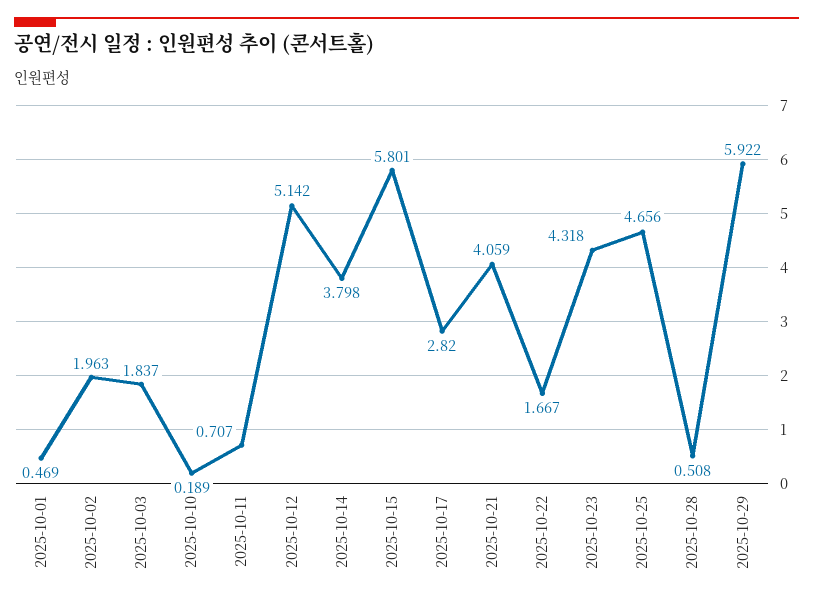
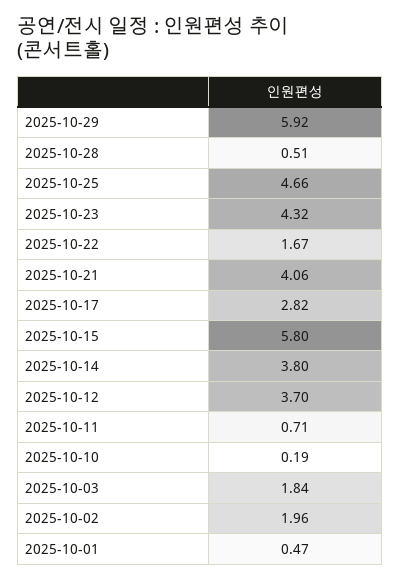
  {
    "2025-10-01": 0.469,
    "2025-10-02": 1.963,
    "2025-10-03": 1.837,
    "2025-10-10": 0.189,
    "2025-10-11": 0.707,
-   "2025-10-12": 5.142,
+   "2025-10-12": 3.7,
    "2025-10-14": 3.798,
    "2025-10-15": 5.801,
    "2025-10-17": 2.82,
    "2025-10-21": 4.059,
    "2025-10-22": 1.667,
    "2025-10-23": 4.318,
    "2025-10-25": 4.656,
    "2025-10-28": 0.508,
    "2025-10-29": 5.922
  }

